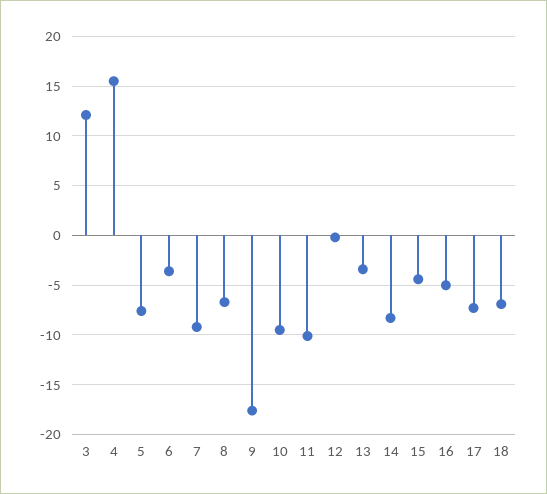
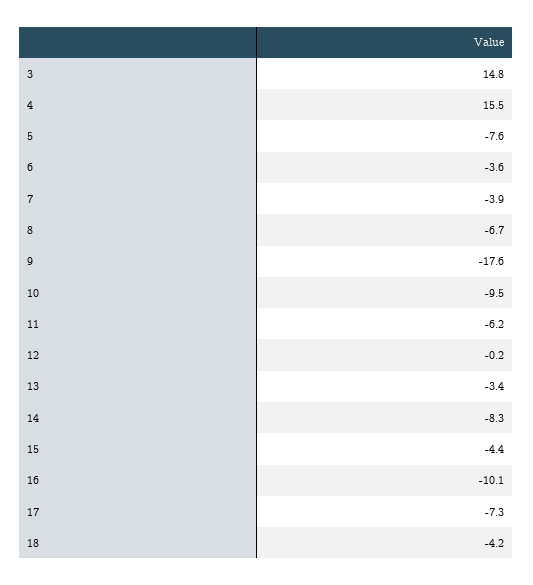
  {
-   "3": 12,
+   "3": 14.8,
    "4": 15.5,
    "5": -7.6,
    "6": -3.6,
-   "7": -9,
+   "7": -3.9,
    "8": -6.7,
    "9": -17.6,
    "10": -9.5,
-   "11": -10,
+   "11": -6.2,
    "12": -0.2,
    "13": -3.4,
    "14": -8.3,
    "15": -4.4,
-   "16": -5,
+   "16": -10.1,
    "17": -7.3,
-   "18": -7
+   "18": -4.2
  }

